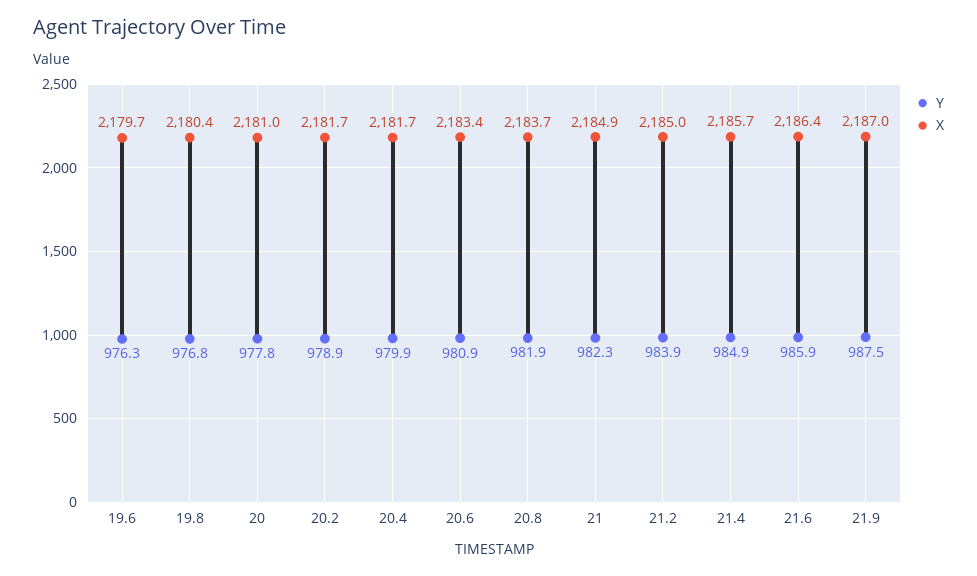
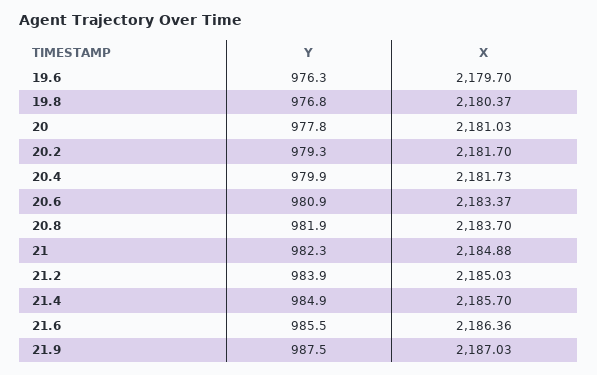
  {
    "Y": {
      "19.6": 976.3,
      "19.8": 976.8,
      "20": 977.8,
-     "20.2": 978.9,
+     "20.2": 979.3,
      "20.4": 979.9,
      "20.6": 980.9,
      "20.8": 981.9,
      "21": 982.3,
      "21.2": 983.9,
      "21.4": 984.9,
-     "21.6": 985.9,
+     "21.6": 985.5,
      "21.9": 987.5
    },
    "X": {
      "19.6": 2179.7,
      "19.8": 2180.37,
      "20": 2181.03,
      "20.2": 2181.7,
      "20.4": 2181.73,
      "20.6": 2183.37,
      "20.8": 2183.7,
      "21": 2184.88,
      "21.2": 2185.03,
      "21.4": 2185.7,
      "21.6": 2186.36,
      "21.9": 2187.03
    }
  }

